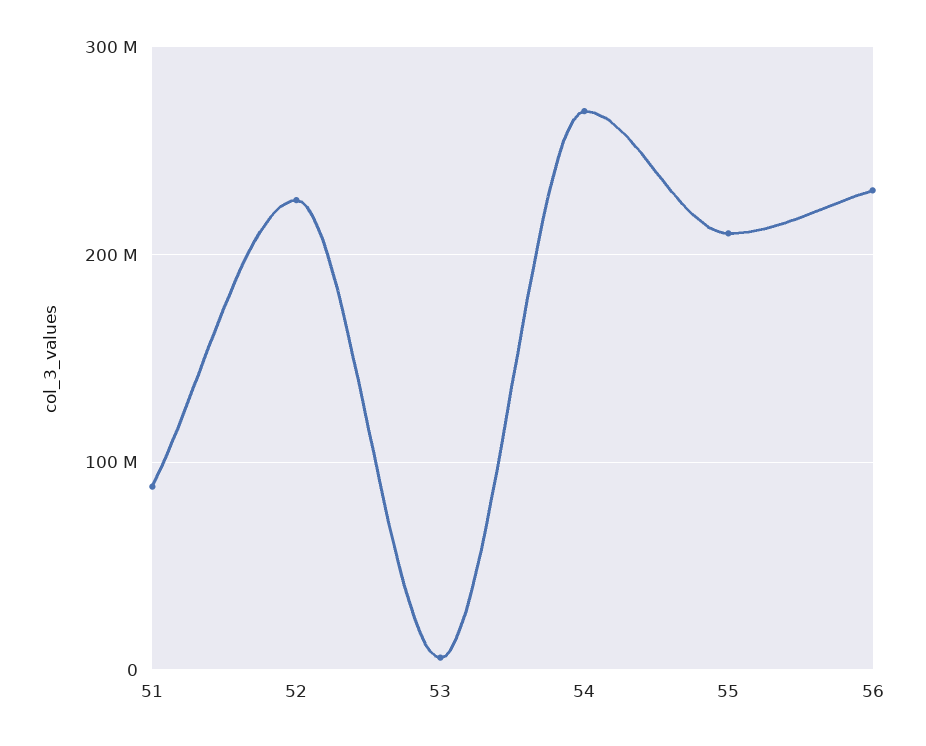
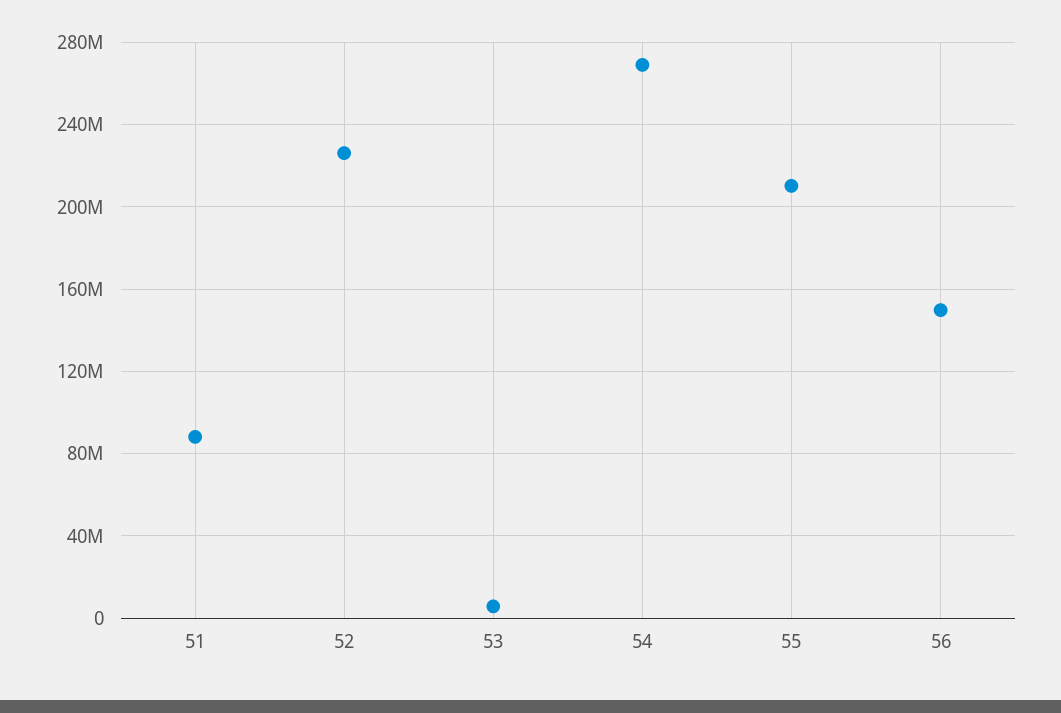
  {
    "51": 90000000,
    "52": 225000000,
    "53": 5000000,
    "54": 270000000,
    "55": 210000000,
-   "56": 230000000
+   "56": 150000000
  }

